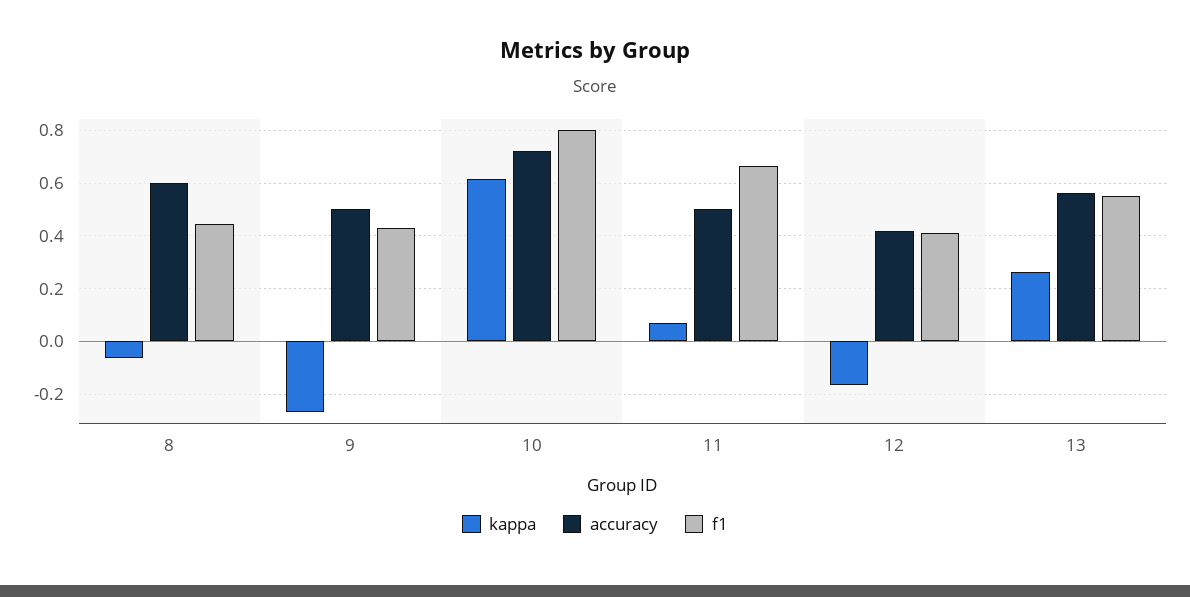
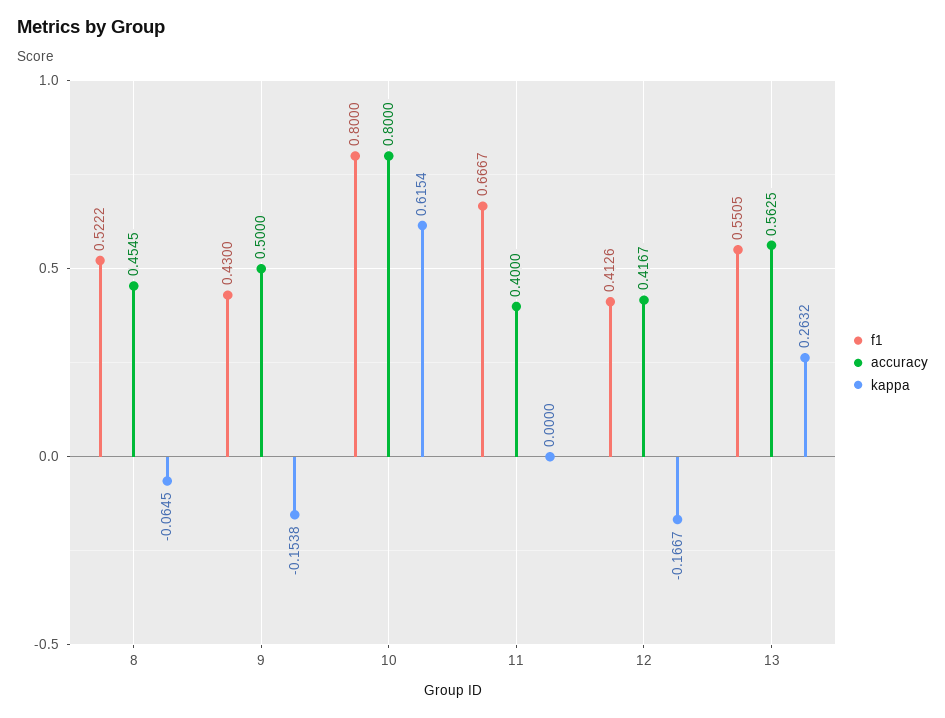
  {
    "kappa": {
      "8": -0.0645,
-     "9": -0.275,
+     "9": -0.1538,
      "10": 0.6154,
-     "11": 0.075,
+     "11": 0,
      "12": -0.1667,
      "13": 0.2632
    },
    "accuracy": {
-     "8": 0.6,
+     "8": 0.4545,
      "9": 0.5,
-     "10": 0.725,
+     "10": 0.8,
-     "11": 0.5,
+     "11": 0.4,
      "12": 0.4167,
      "13": 0.5625
    },
    "f1": {
-     "8": 0.45,
+     "8": 0.5222,
      "9": 0.43,
      "10": 0.8,
      "11": 0.6667,
      "12": 0.4126,
      "13": 0.5505
    }
  }

